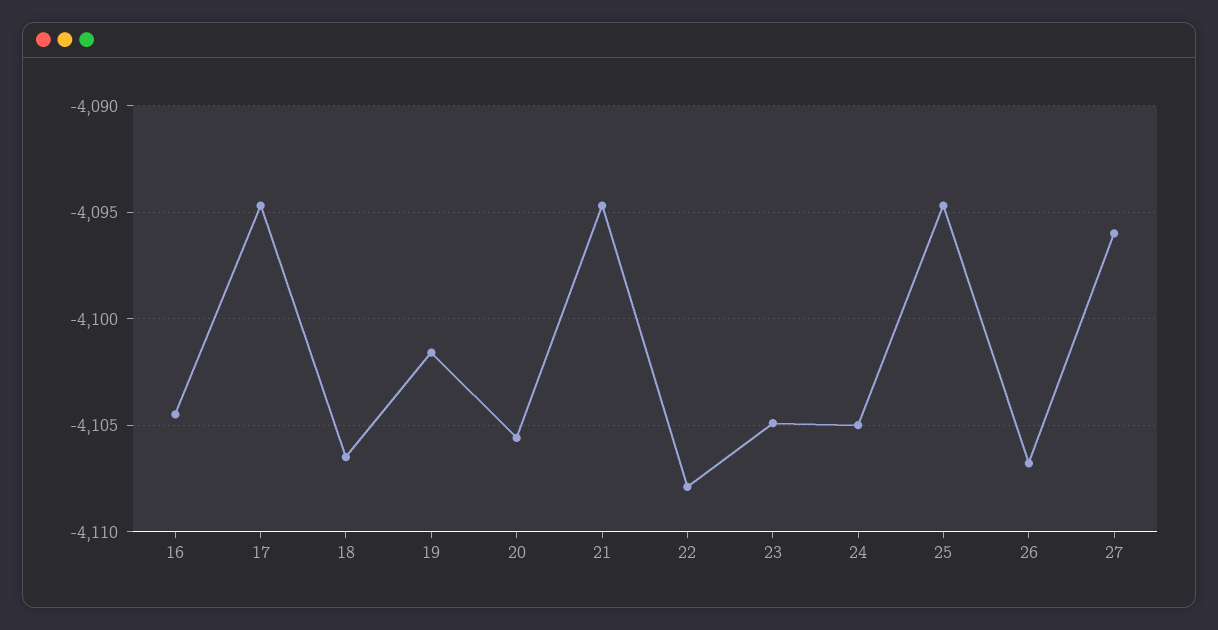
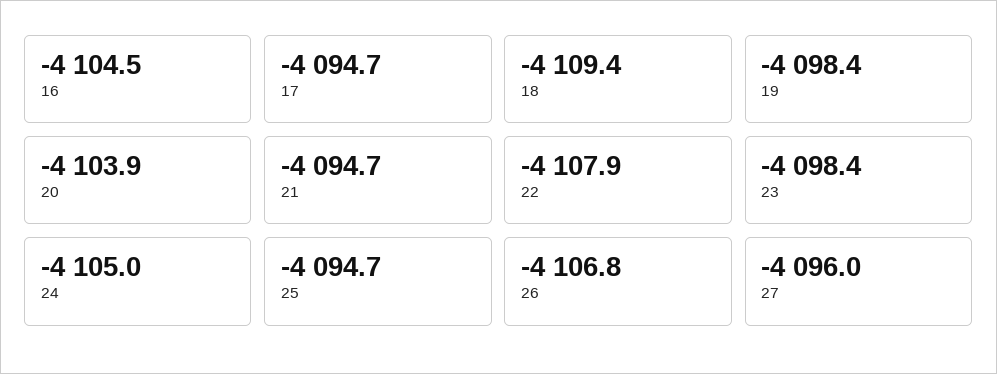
  {
    "16": -4104.5,
    "17": -4094.7,
-   "18": -4106.5,
+   "18": -4109.4,
-   "19": -4101.5,
+   "19": -4098.4,
-   "20": -4105.5,
+   "20": -4103.9,
    "21": -4094.7,
    "22": -4107.9,
-   "23": -4105,
+   "23": -4098.4,
    "24": -4105,
    "25": -4094.7,
    "26": -4106.8,
    "27": -4096
  }

